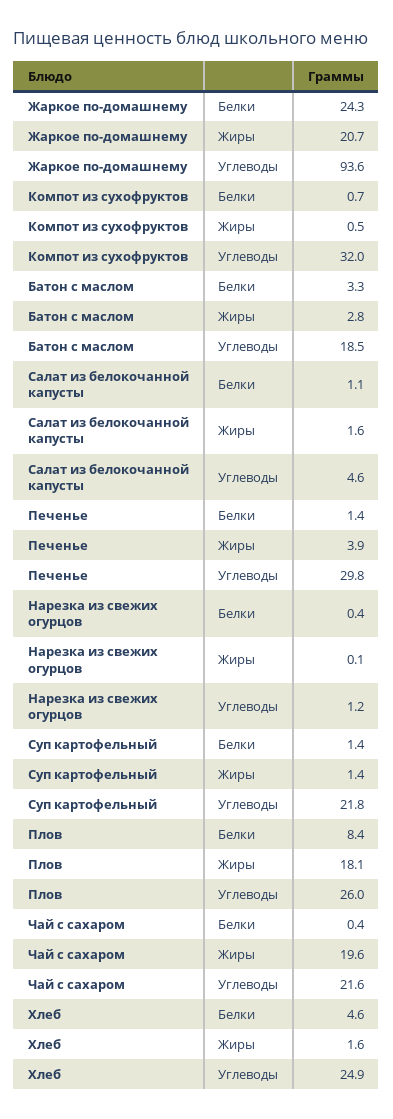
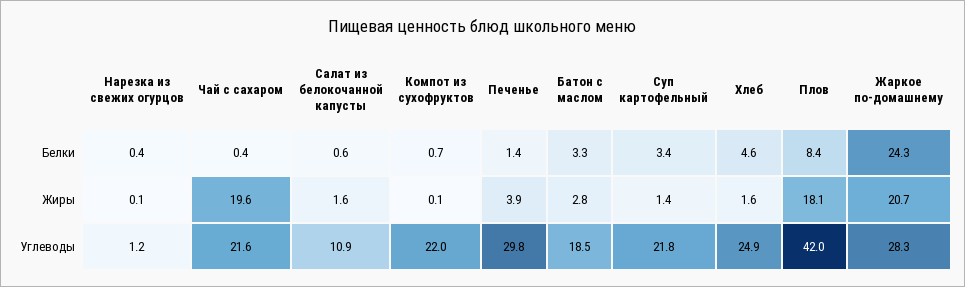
  {
    "Жаркое по-домашнему": {
      "Белки": 24.3,
      "Жиры": 20.7,
-     "Углеводы": 93.6
+     "Углеводы": 28.3
    },
    "Компот из сухофруктов": {
      "Белки": 0.7,
-     "Жиры": 0.5,
+     "Жиры": 0.1,
-     "Углеводы": 32
+     "Углеводы": 22
    },
    "Батон с маслом": {
      "Белки": 3.3,
      "Жиры": 2.8,
      "Углеводы": 18.5
    },
    "Салат из белокочанной капусты": {
-     "Белки": 1.1,
+     "Белки": 0.6,
      "Жиры": 1.6,
-     "Углеводы": 4.6
+     "Углеводы": 10.9
    },
    "Печенье": {
      "Белки": 1.4,
      "Жиры": 3.9,
      "Углеводы": 29.8
    },
    "Нарезка из свежих огурцов": {
      "Белки": 0.4,
      "Жиры": 0.1,
      "Углеводы": 1.2
    },
    "Суп картофельный": {
-     "Белки": 1.4,
+     "Белки": 3.4,
      "Жиры": 1.4,
      "Углеводы": 21.8
    },
    "Плов": {
      "Белки": 8.4,
      "Жиры": 18.1,
-     "Углеводы": 26
+     "Углеводы": 42
    },
    "Чай с сахаром": {
      "Белки": 0.4,
      "Жиры": 19.6,
      "Углеводы": 21.6
    },
    "Хлеб": {
      "Белки": 4.6,
      "Жиры": 1.6,
      "Углеводы": 24.9
    }
  }

